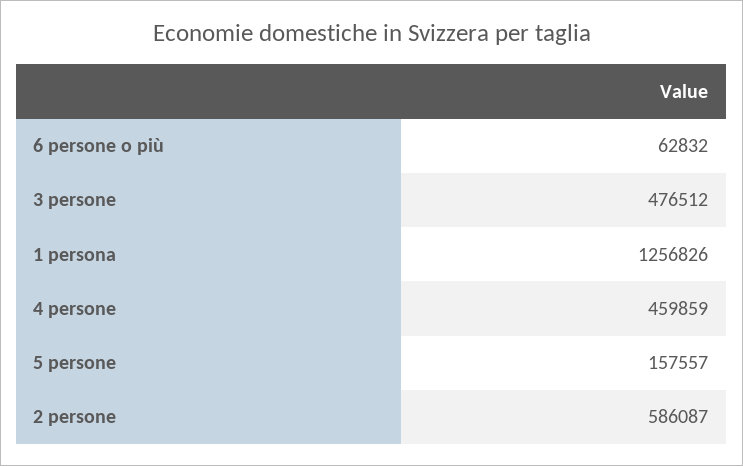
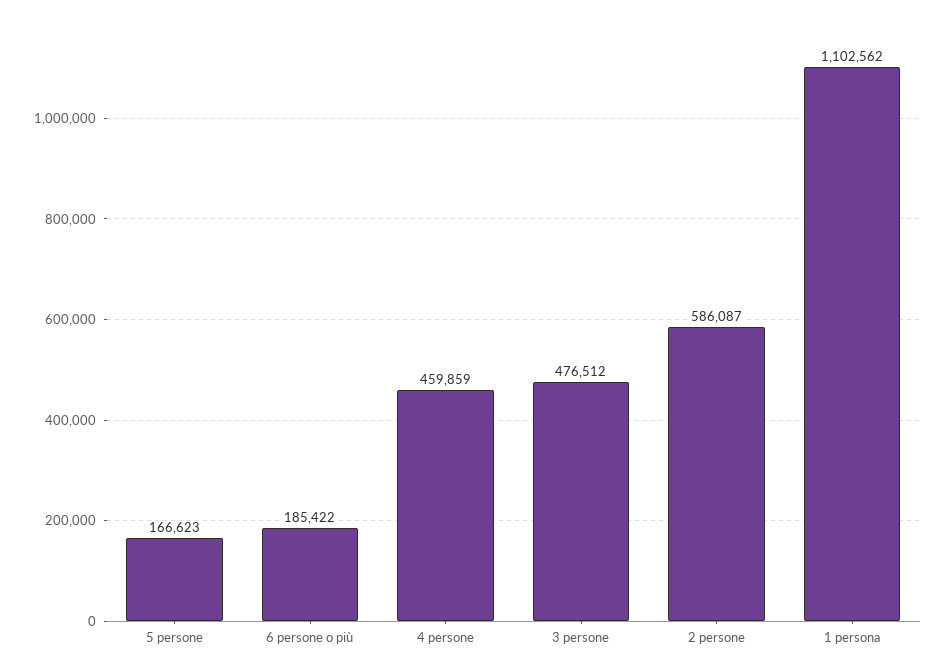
  {
-   "6 persone o più": 62832,
+   "6 persone o più": 185422,
    "3 persone": 476512,
-   "1 persona": 1256826,
+   "1 persona": 1102562,
    "4 persone": 459859,
-   "5 persone": 157557,
+   "5 persone": 166623,
    "2 persone": 586087
  }

